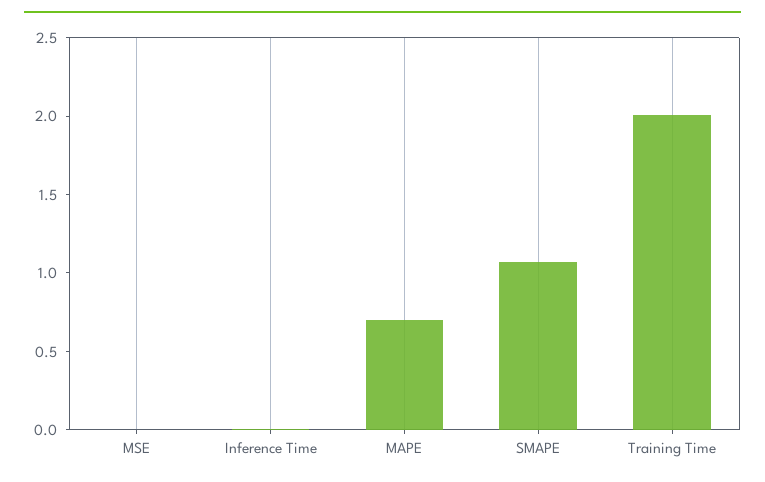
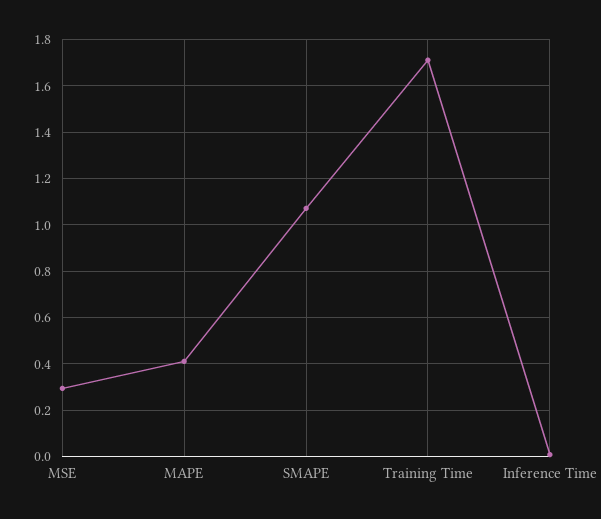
  {
-   "MSE": 0,
+   "MSE": 0.3,
    "Inference Time": 0,
-   "MAPE": 0.7,
+   "MAPE": 0.4,
    "SMAPE": 1.05,
-   "Training Time": 2
+   "Training Time": 1.7
  }

